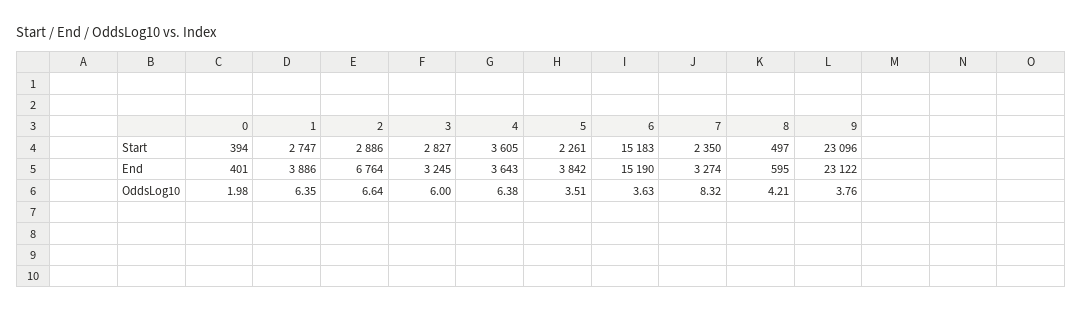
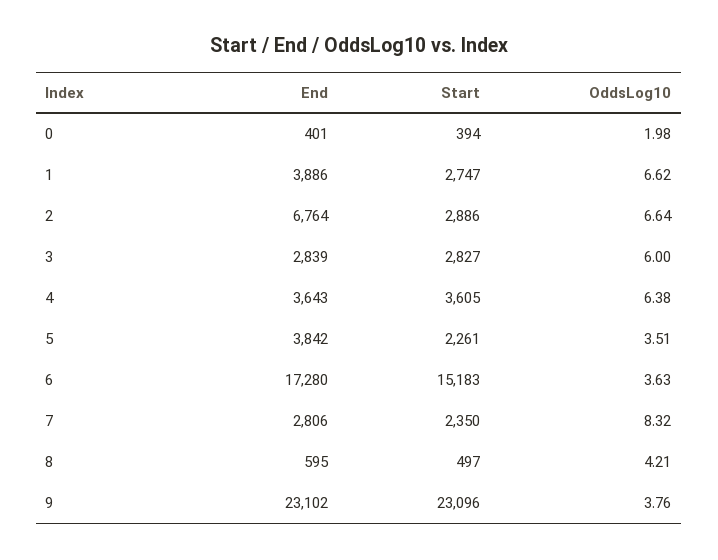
  {
    "0": {
      "Start": 394,
      "End": 401,
      "OddsLog10": 1.98
    },
    "1": {
      "Start": 2747,
      "End": 3886,
-     "OddsLog10": 6.35
+     "OddsLog10": 6.62
    },
    "2": {
      "Start": 2886,
      "End": 6764,
      "OddsLog10": 6.64
    },
    "3": {
      "Start": 2827,
-     "End": 3245,
+     "End": 2839,
      "OddsLog10": 6
    },
    "4": {
      "Start": 3605,
      "End": 3643,
      "OddsLog10": 6.38
    },
    "5": {
      "Start": 2261,
      "End": 3842,
      "OddsLog10": 3.51
    },
    "6": {
      "Start": 15183,
-     "End": 15190,
+     "End": 17280,
      "OddsLog10": 3.63
    },
    "7": {
      "Start": 2350,
-     "End": 3274,
+     "End": 2806,
      "OddsLog10": 8.32
    },
    "8": {
      "Start": 497,
      "End": 595,
      "OddsLog10": 4.21
    },
    "9": {
      "Start": 23096,
-     "End": 23122,
+     "End": 23102,
      "OddsLog10": 3.76
    }
  }

